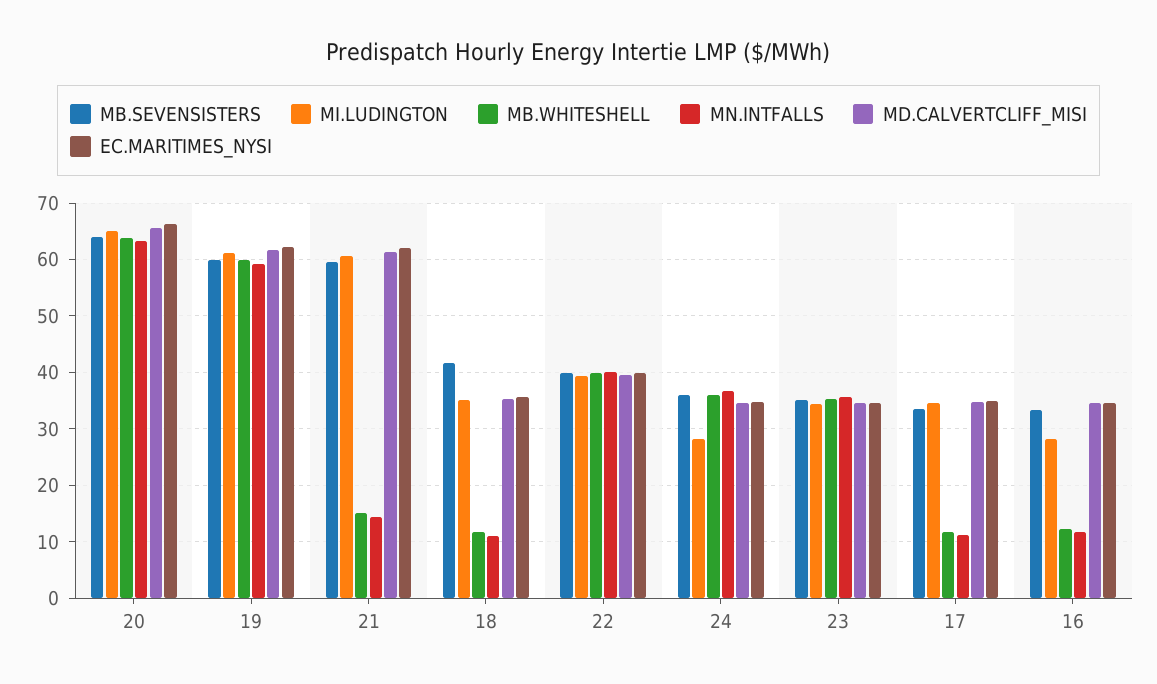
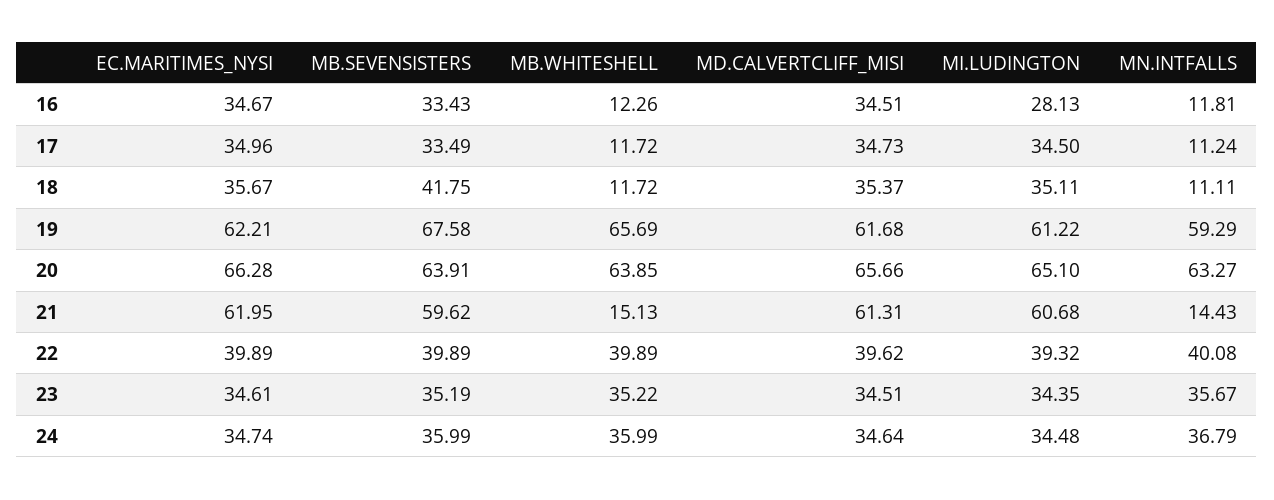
  {
    "MB.SEVENSISTERS": {
      "20": 63.91,
-     "19": 60,
+     "19": 67.58,
      "21": 59.62,
      "18": 41.75,
      "22": 39.89,
      "24": 35.99,
      "23": 35.19,
      "17": 33.49,
      "16": 33.43
    },
    "MI.LUDINGTON": {
      "20": 65.1,
      "19": 61.22,
      "21": 60.68,
      "18": 35.11,
      "22": 39.32,
-     "24": 28,
+     "24": 34.48,
      "23": 34.35,
      "17": 34.5,
      "16": 28.13
    },
    "MB.WHITESHELL": {
      "20": 63.85,
-     "19": 60,
+     "19": 65.69,
      "21": 15.13,
      "18": 11.72,
      "22": 39.89,
      "24": 35.99,
      "23": 35.22,
      "17": 11.72,
      "16": 12.26
    },
    "MN.INTFALLS": {
      "20": 63.27,
      "19": 59.29,
      "21": 14.43,
      "18": 11.11,
      "22": 40.08,
      "24": 36.79,
      "23": 35.67,
      "17": 11.24,
      "16": 11.81
    },
    "MD.CALVERTCLIFF_MISI": {
      "20": 65.66,
      "19": 61.68,
      "21": 61.31,
      "18": 35.37,
      "22": 39.62,
      "24": 34.64,
      "23": 34.51,
      "17": 34.73,
      "16": 34.51
    },
    "EC.MARITIMES_NYSI": {
      "20": 66.28,
      "19": 62.21,
      "21": 61.95,
      "18": 35.67,
      "22": 39.89,
      "24": 34.74,
      "23": 34.61,
      "17": 34.96,
      "16": 34.67
    }
  }

